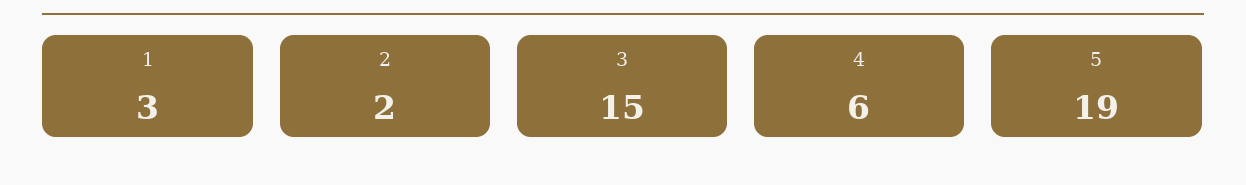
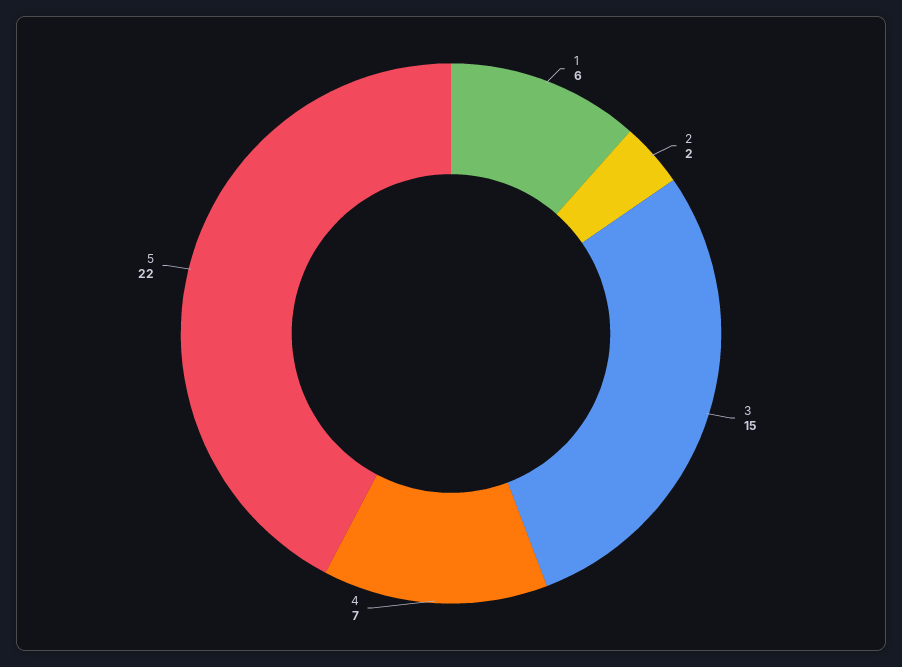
  {
-   "1": 3,
+   "1": 6,
    "2": 2,
    "3": 15,
-   "4": 6,
+   "4": 7,
-   "5": 19
+   "5": 22
  }

